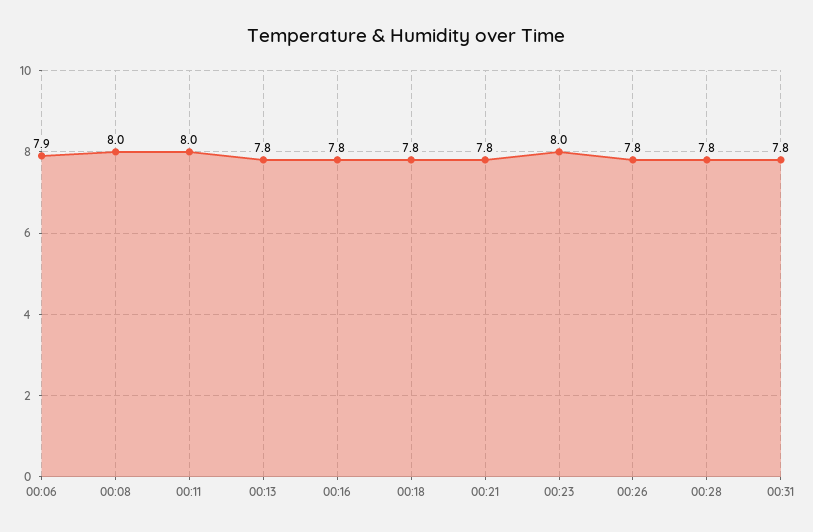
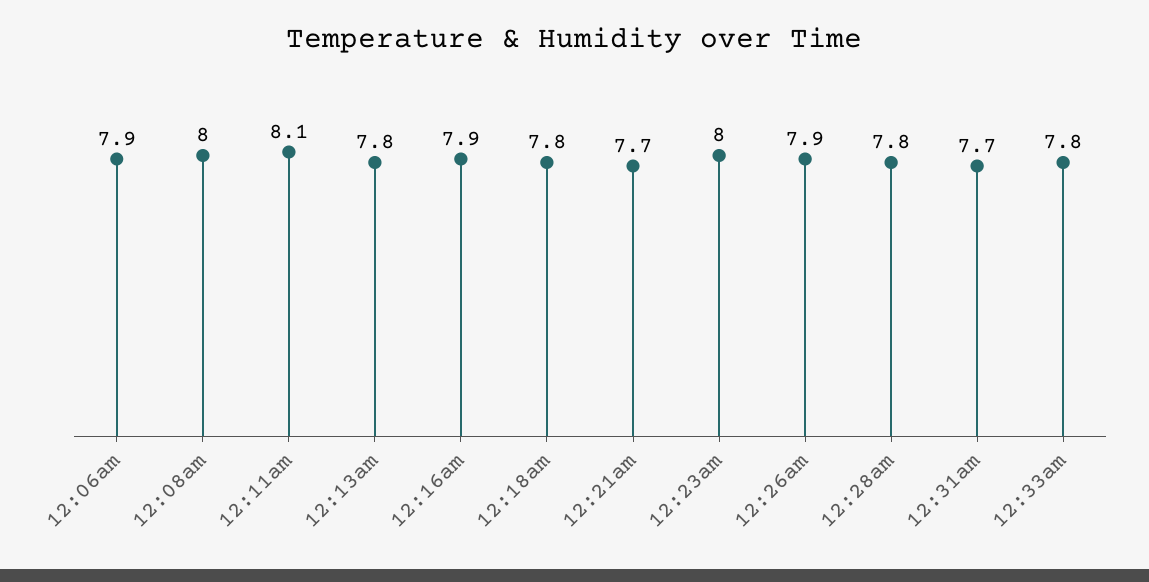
  {
    "00:06": 7.9,
    "00:08": 8,
-   "00:11": 8,
+   "00:11": 8.1,
    "00:13": 7.8,
-   "00:16": 7.8,
+   "00:16": 7.9,
    "00:18": 7.8,
-   "00:21": 7.8,
+   "00:21": 7.7,
    "00:23": 8,
-   "00:26": 7.8,
+   "00:26": 7.9,
    "00:28": 7.8,
-   "00:31": 7.8
+   "00:31": 7.7,
+   "12:33am": 7.8
  }

